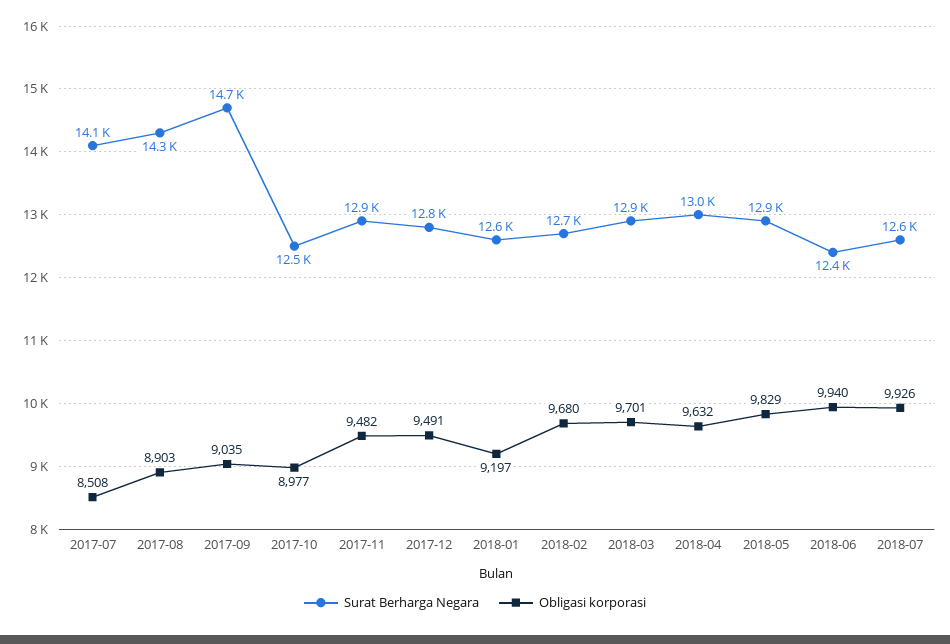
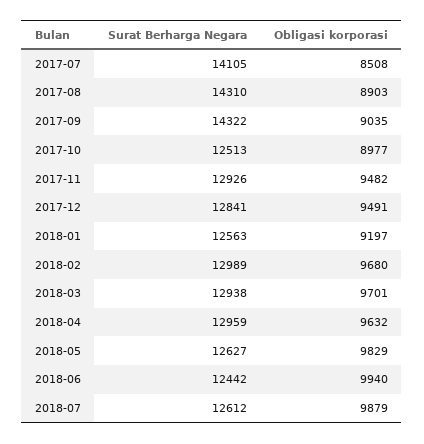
  {
    "Surat Berharga Negara": {
      "2017-07": 14105,
      "2017-08": 14310,
-     "2017-09": 14700,
+     "2017-09": 14322,
      "2017-10": 12513,
      "2017-11": 12926,
      "2017-12": 12841,
      "2018-01": 12563,
-     "2018-02": 12700,
+     "2018-02": 12989,
      "2018-03": 12938,
      "2018-04": 12959,
-     "2018-05": 12900,
+     "2018-05": 12627,
      "2018-06": 12442,
      "2018-07": 12612
    },
    "Obligasi korporasi": {
      "2017-07": 8508,
      "2017-08": 8903,
      "2017-09": 9035,
      "2017-10": 8977,
      "2017-11": 9482,
      "2017-12": 9491,
      "2018-01": 9197,
      "2018-02": 9680,
      "2018-03": 9701,
      "2018-04": 9632,
      "2018-05": 9829,
      "2018-06": 9940,
-     "2018-07": 9926
+     "2018-07": 9879
    }
  }

